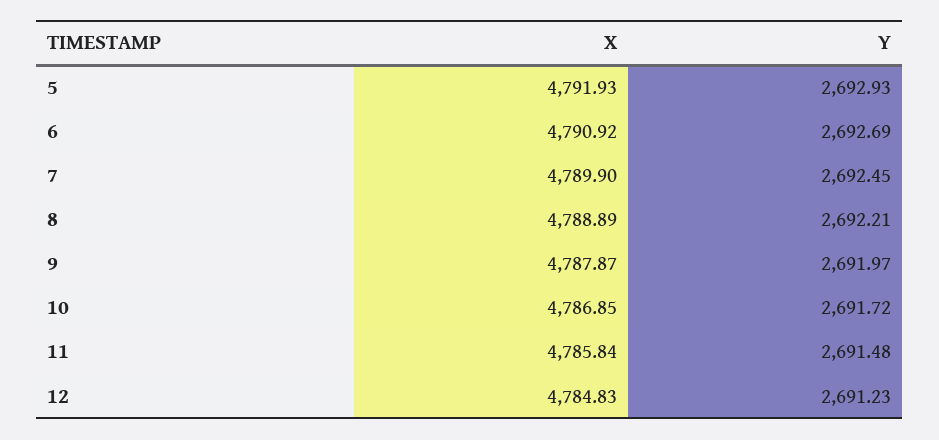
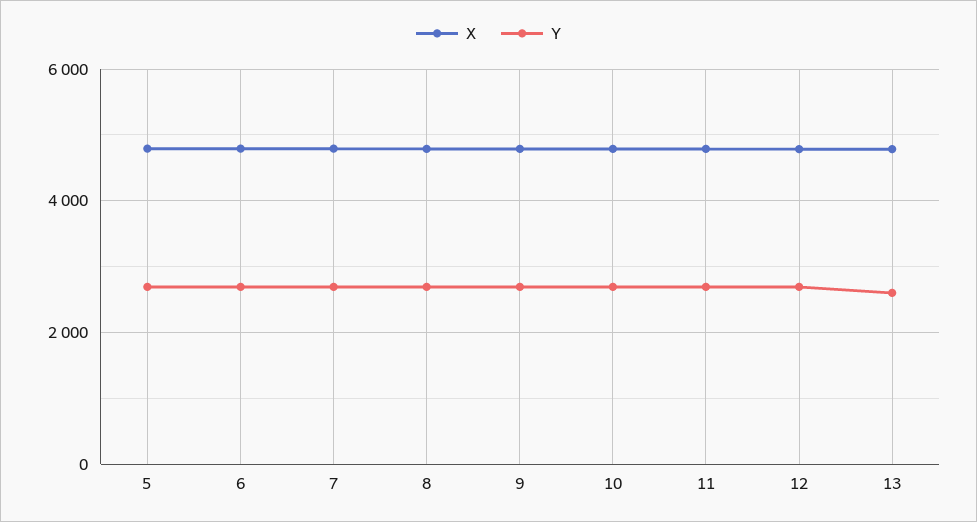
  {
    "X": {
      "5": 4791.93,
      "6": 4790.92,
      "7": 4789.9,
      "8": 4788.89,
      "9": 4787.87,
      "10": 4786.85,
      "11": 4785.84,
-     "12": 4784.83
+     "12": 4784.83,
+     "13": 4800
    },
    "Y": {
      "5": 2692.93,
      "6": 2692.69,
      "7": 2692.45,
      "8": 2692.21,
      "9": 2691.97,
      "10": 2691.72,
      "11": 2691.48,
-     "12": 2691.23
+     "12": 2691.23,
+     "13": 2600
    }
  }

